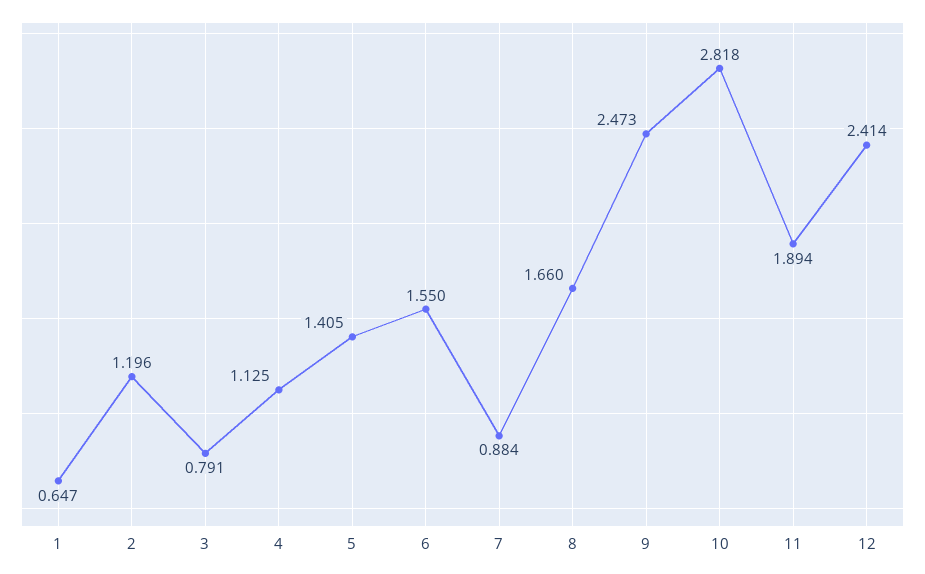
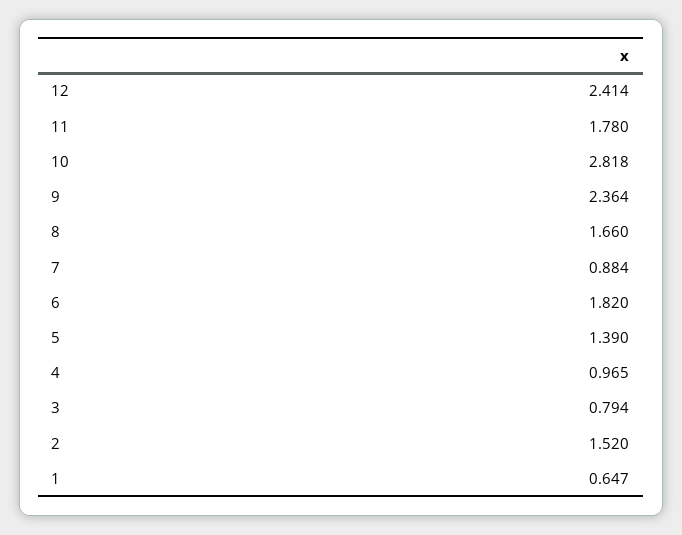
  {
    "1": 0.647,
-   "2": 1.196,
+   "2": 1.52,
-   "3": 0.791,
+   "3": 0.794,
-   "4": 1.125,
+   "4": 0.965,
-   "5": 1.405,
+   "5": 1.39,
-   "6": 1.55,
+   "6": 1.82,
    "7": 0.884,
    "8": 1.66,
-   "9": 2.473,
+   "9": 2.364,
    "10": 2.818,
-   "11": 1.894,
+   "11": 1.78,
    "12": 2.414
  }

